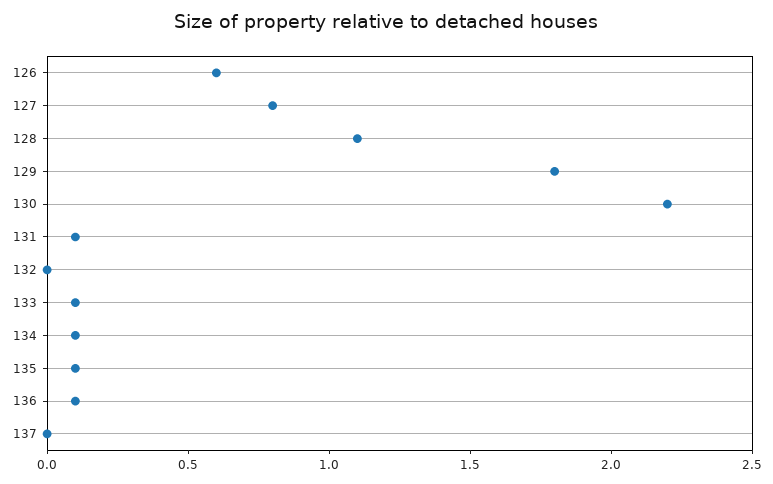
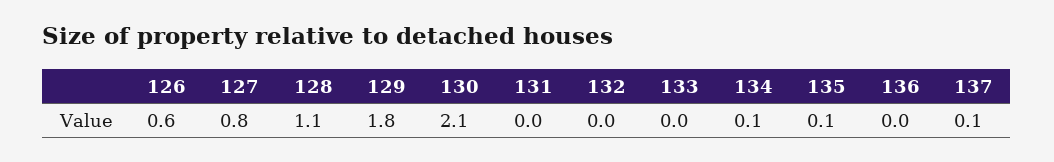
  {
    "126": 0.6,
    "127": 0.8,
    "128": 1.1,
    "129": 1.8,
-   "130": 2.2,
+   "130": 2.1,
-   "131": 0.1,
+   "131": 0,
    "132": 0,
-   "133": 0.1,
+   "133": 0,
    "134": 0.1,
    "135": 0.1,
-   "136": 0.1,
+   "136": 0,
-   "137": 0
+   "137": 0.1
  }

